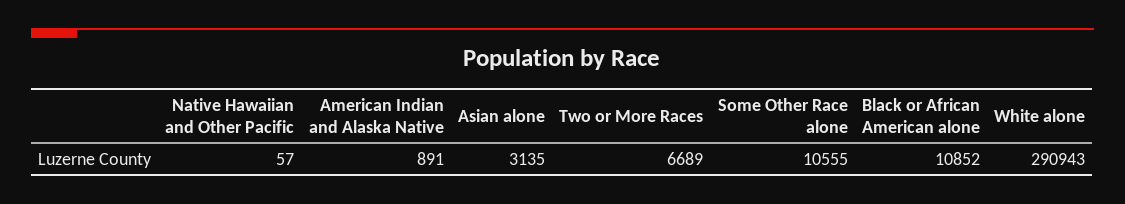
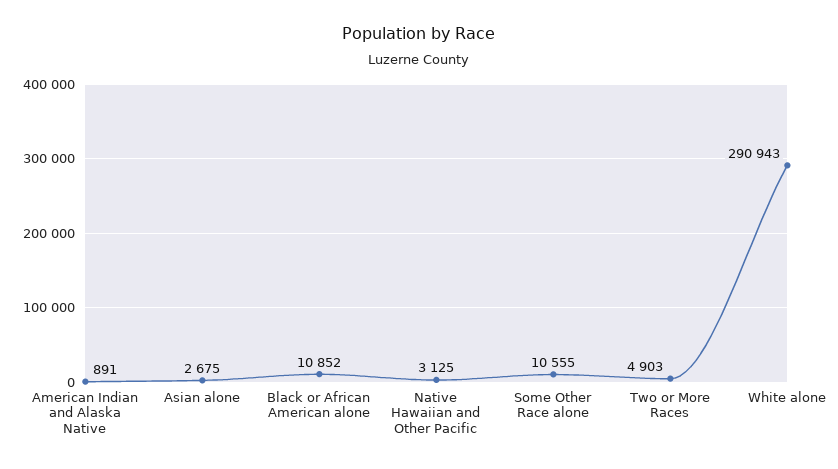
  {
-   "Native Hawaiian and Other Pacific": 57,
+   "Native Hawaiian and Other Pacific": 3125,
    "American Indian and Alaska Native": 891,
-   "Asian alone": 3135,
+   "Asian alone": 2675,
-   "Two or More Races": 6689,
+   "Two or More Races": 4903,
    "Some Other Race alone": 10555,
    "Black or African American alone": 10852,
    "White alone": 290943
  }

